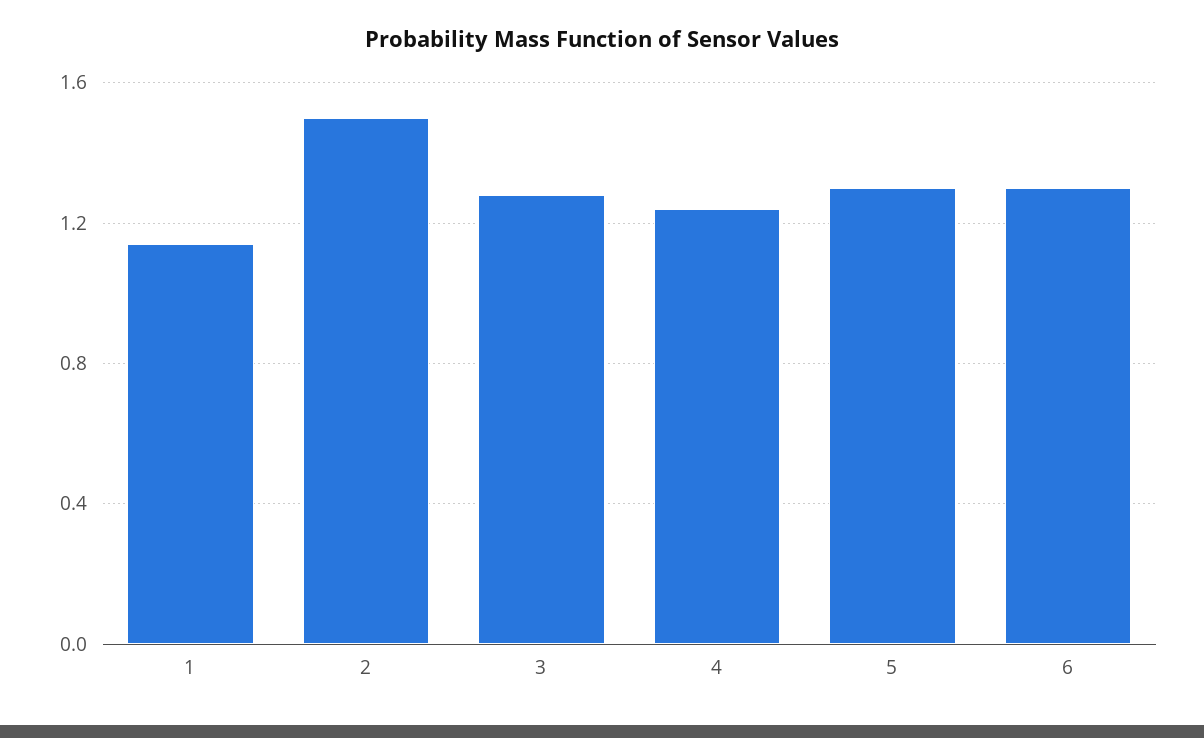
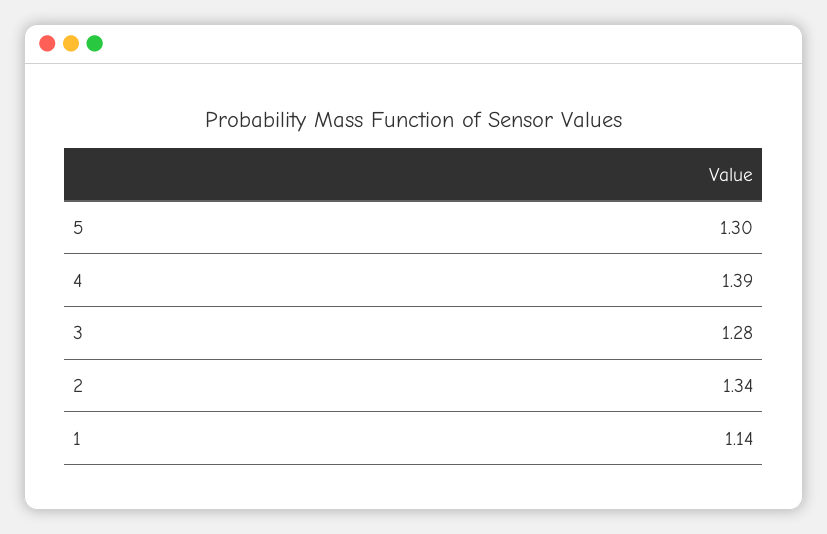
  {
    "1": 1.14,
-   "2": 1.5,
+   "2": 1.34,
    "3": 1.28,
-   "4": 1.25,
+   "4": 1.39,
-   "5": 1.3,
+   "5": 1.3
-   "6": 1.3
  }

